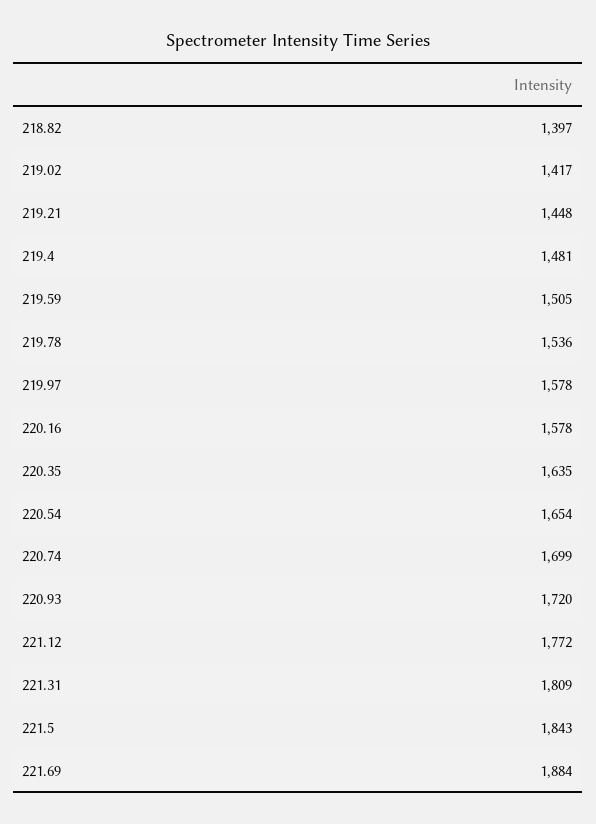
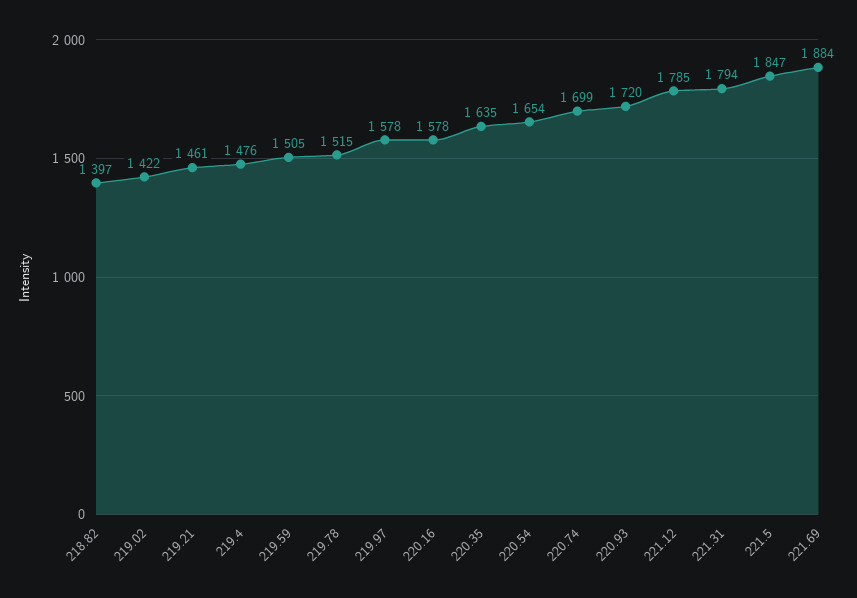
  {
    "218.82": 1397,
-   "219.02": 1417,
+   "219.02": 1422,
-   "219.21": 1448,
+   "219.21": 1461,
-   "219.4": 1481,
+   "219.4": 1476,
    "219.59": 1505,
-   "219.78": 1536,
+   "219.78": 1515,
    "219.97": 1578,
    "220.16": 1578,
    "220.35": 1635,
    "220.54": 1654,
    "220.74": 1699,
    "220.93": 1720,
-   "221.12": 1772,
+   "221.12": 1785,
-   "221.31": 1809,
+   "221.31": 1794,
-   "221.5": 1843,
+   "221.5": 1847,
    "221.69": 1884
  }

